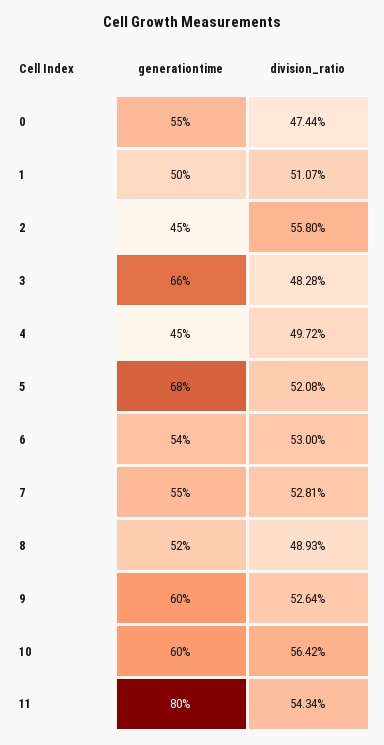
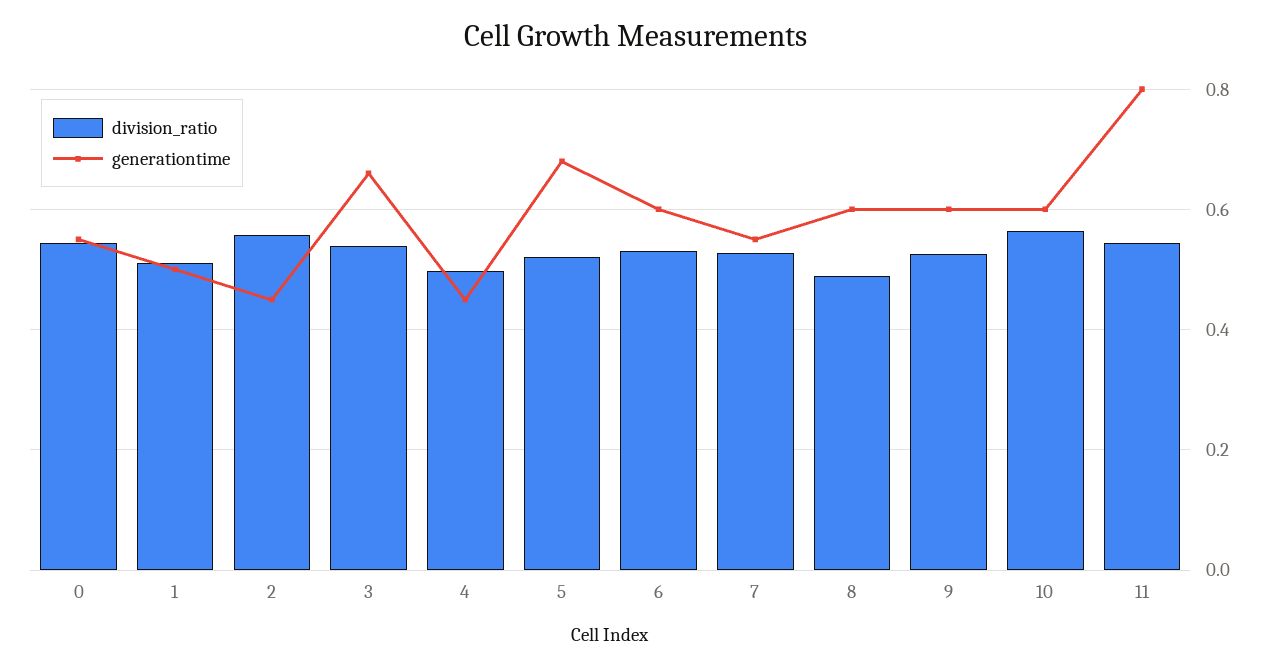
  {
    "generationtime": {
      "0": 0.55,
      "1": 0.5,
      "2": 0.45,
      "3": 0.66,
      "4": 0.45,
      "5": 0.68,
-     "6": 0.54,
+     "6": 0.6,
      "7": 0.55,
-     "8": 0.52,
+     "8": 0.6,
      "9": 0.6,
      "10": 0.6,
      "11": 0.8
    },
    "division_ratio": {
-     "0": 0.4744,
+     "0": 0.54,
      "1": 0.5107,
      "2": 0.558,
-     "3": 0.4828,
+     "3": 0.54,
      "4": 0.4972,
      "5": 0.5208,
      "6": 0.53,
      "7": 0.5281,
      "8": 0.4893,
      "9": 0.5264,
      "10": 0.5642,
      "11": 0.5434
    }
  }

